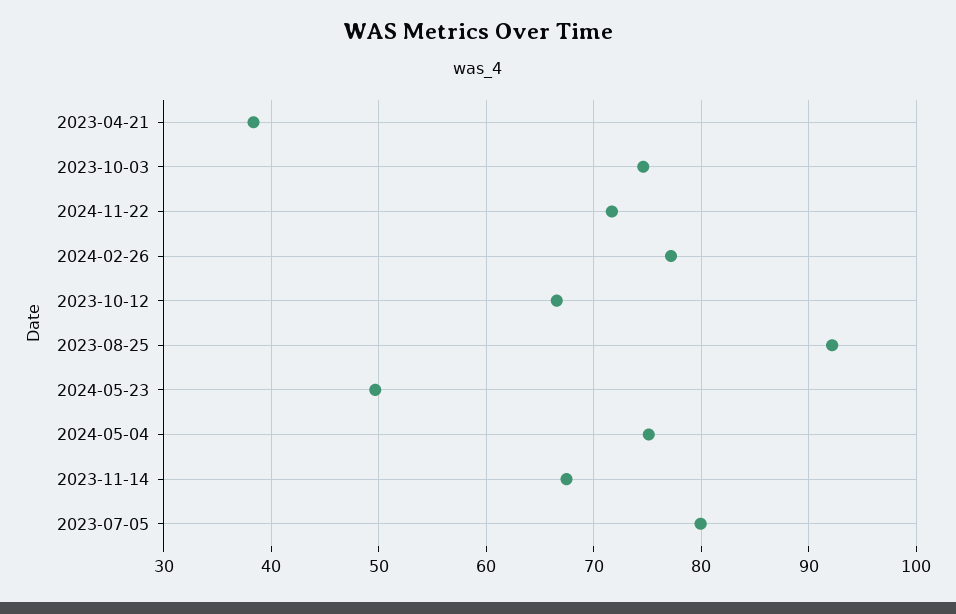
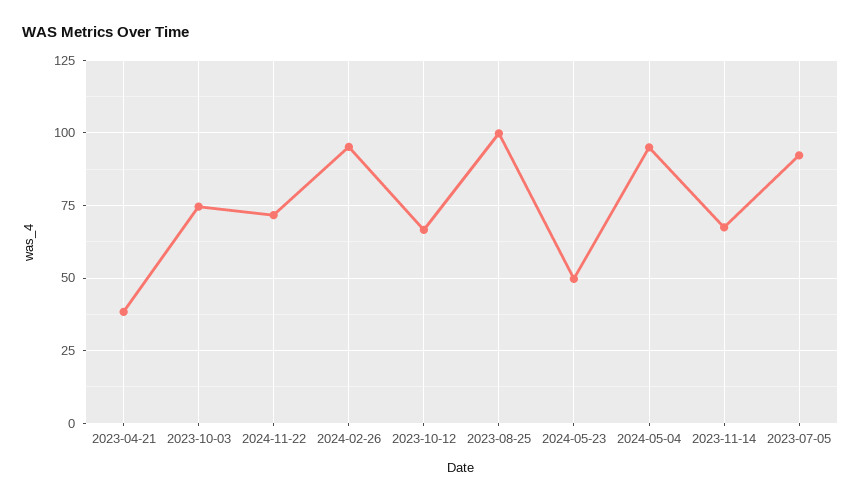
  {
    "2023-04-21": 38,
    "2023-10-03": 75,
    "2024-11-22": 72,
-   "2024-02-26": 77,
+   "2024-02-26": 95,
    "2023-10-12": 67,
-   "2023-08-25": 92,
+   "2023-08-25": 100,
    "2024-05-23": 50,
-   "2024-05-04": 75,
+   "2024-05-04": 95,
    "2023-11-14": 67,
-   "2023-07-05": 80
+   "2023-07-05": 92.5
  }

